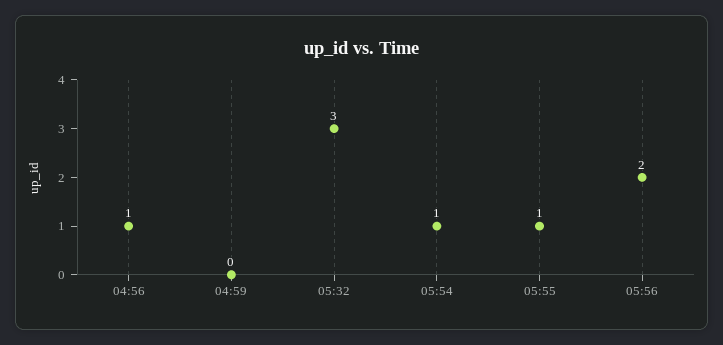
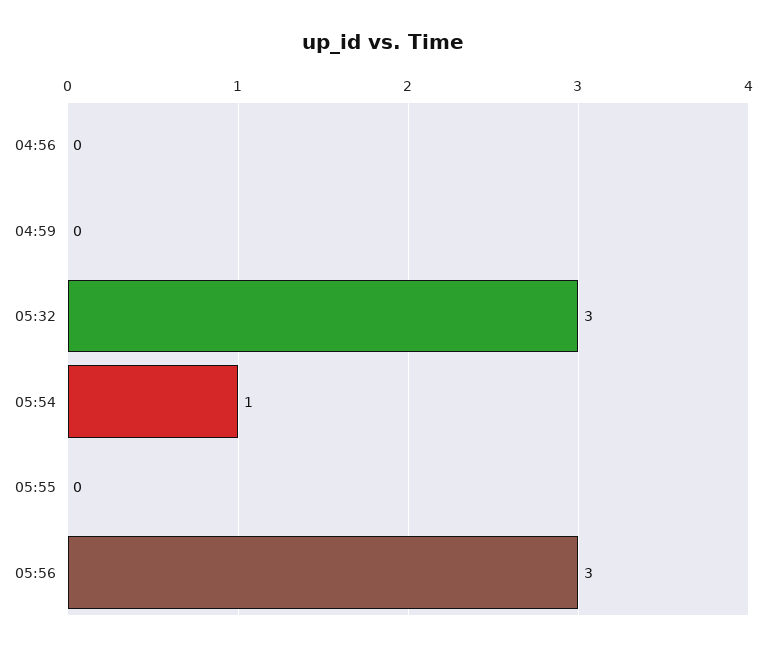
  {
-   "04:56": 1,
+   "04:56": 0,
    "04:59": 0,
    "05:32": 3,
    "05:54": 1,
-   "05:55": 1,
+   "05:55": 0,
-   "05:56": 2
+   "05:56": 3
  }

